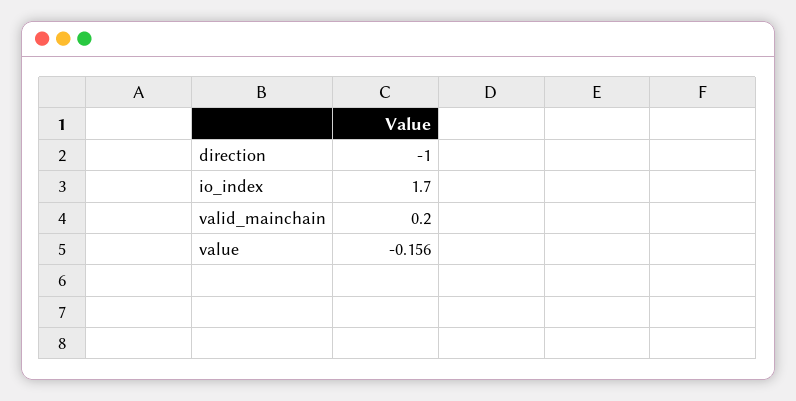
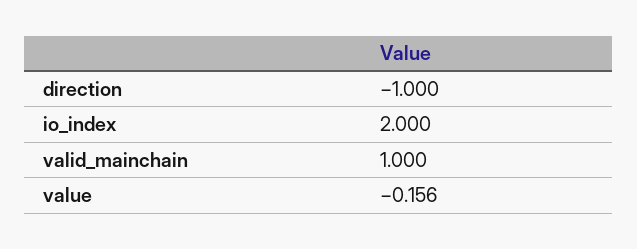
  {
    "direction": -1,
-   "io_index": 1.7,
+   "io_index": 2,
-   "valid_mainchain": 0.2,
+   "valid_mainchain": 1,
    "value": -0.156
  }

